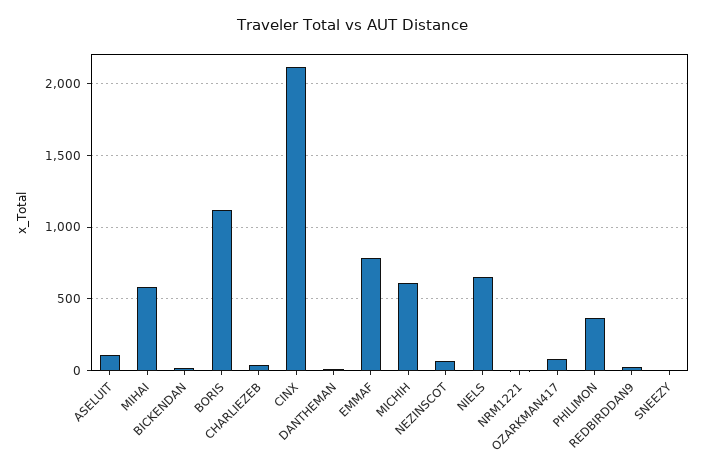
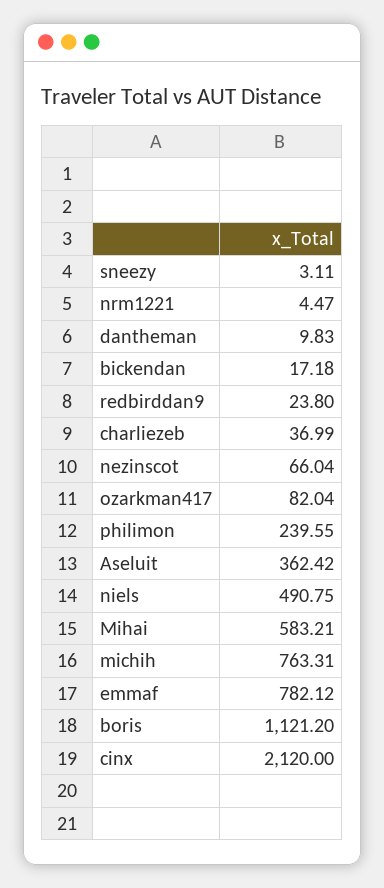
  {
-   "ASELUIT": 100,
+   "ASELUIT": 362.42,
    "MIHAI": 583.21,
    "BICKENDAN": 17.18,
    "BORIS": 1121.2,
    "CHARLIEZEB": 36.99,
    "CINX": 2120,
    "DANTHEMAN": 9.83,
    "EMMAF": 782.12,
-   "MICHIH": 600,
+   "MICHIH": 763.31,
    "NEZINSCOT": 66.04,
-   "NIELS": 650,
+   "NIELS": 490.75,
    "NRM1221": 4.47,
    "OZARKMAN417": 82.04,
-   "PHILIMON": 350,
+   "PHILIMON": 239.55,
    "REDBIRDDAN9": 23.8,
    "SNEEZY": 3.11
  }

